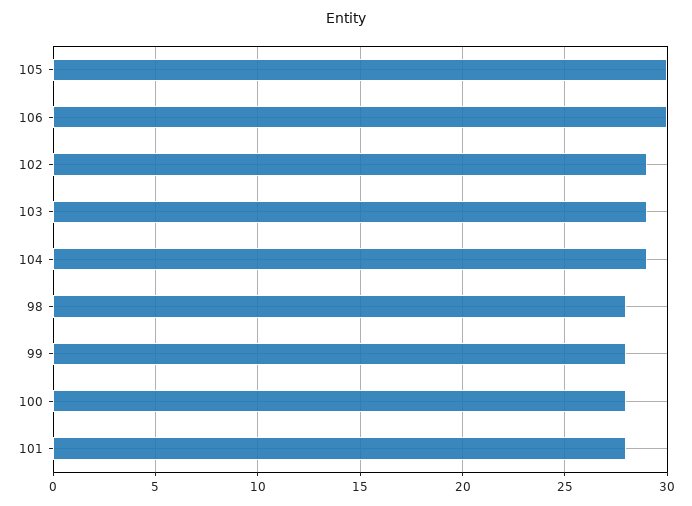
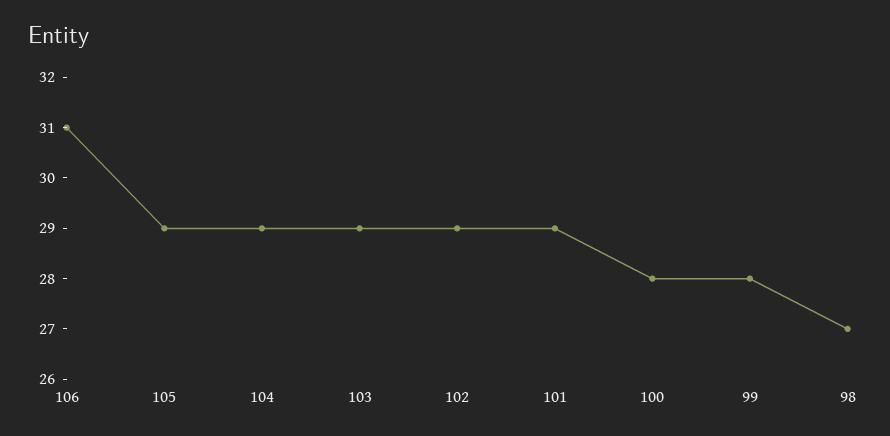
  {
-   "105": 30,
+   "105": 29,
-   "106": 30,
+   "106": 31,
    "102": 29,
    "103": 29,
    "104": 29,
-   "98": 28,
+   "98": 27,
    "99": 28,
    "100": 28,
-   "101": 28
+   "101": 29
  }

